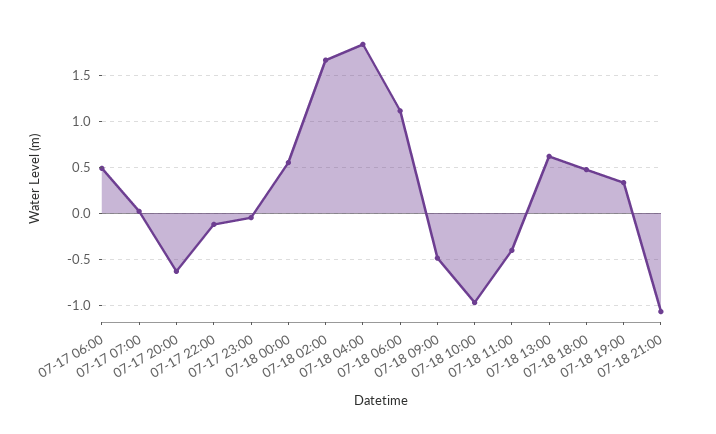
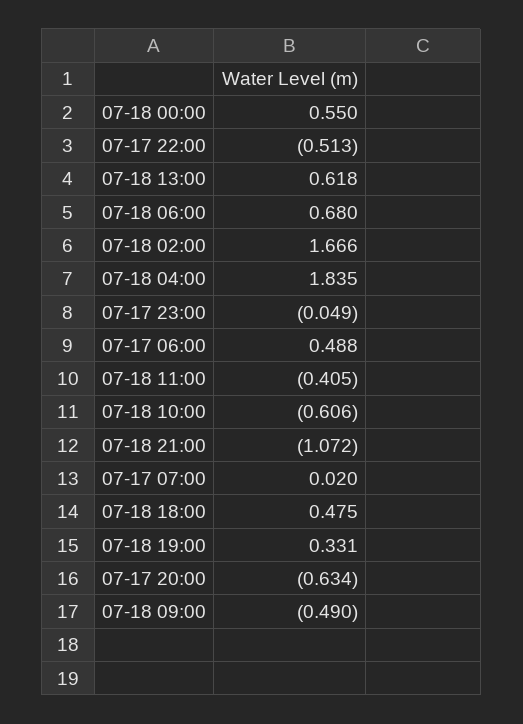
  {
    "07-17 06:00": 0.488,
    "07-17 07:00": 0.02,
    "07-17 20:00": -0.634,
-   "07-17 22:00": -0.1,
+   "07-17 22:00": -0.513,
    "07-17 23:00": -0.049,
    "07-18 00:00": 0.55,
    "07-18 02:00": 1.666,
    "07-18 04:00": 1.835,
-   "07-18 06:00": 1.1,
+   "07-18 06:00": 0.68,
    "07-18 09:00": -0.49,
-   "07-18 10:00": -1,
+   "07-18 10:00": -0.606,
    "07-18 11:00": -0.405,
    "07-18 13:00": 0.618,
    "07-18 18:00": 0.475,
    "07-18 19:00": 0.331,
    "07-18 21:00": -1.072
  }

